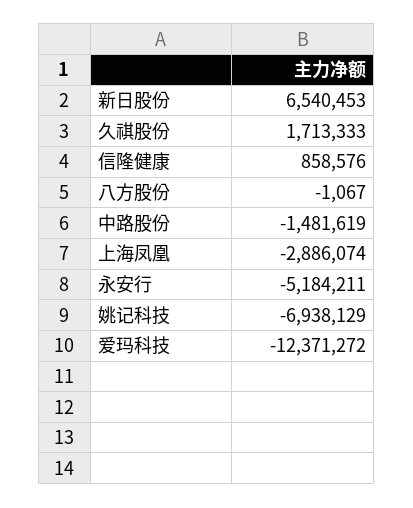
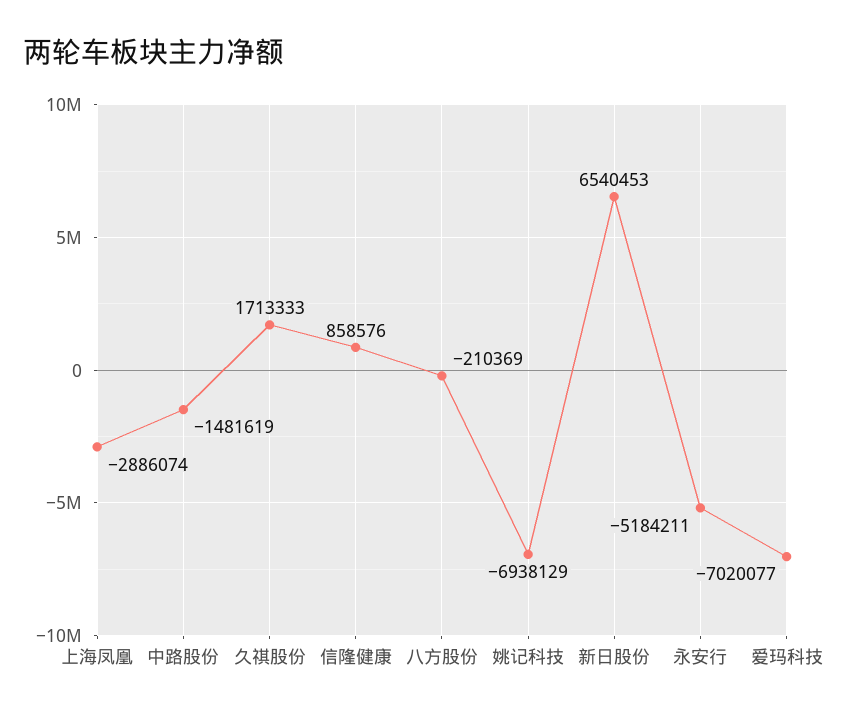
  {
    "新日股份": 6540453,
    "久祺股份": 1713333,
    "信隆健康": 858576,
-   "八方股份": -1067,
+   "八方股份": -210369,
    "中路股份": -1481619,
    "上海凤凰": -2886074,
    "永安行": -5184211,
    "姚记科技": -6938129,
-   "爱玛科技": -12371272
+   "爱玛科技": -7020077
  }

